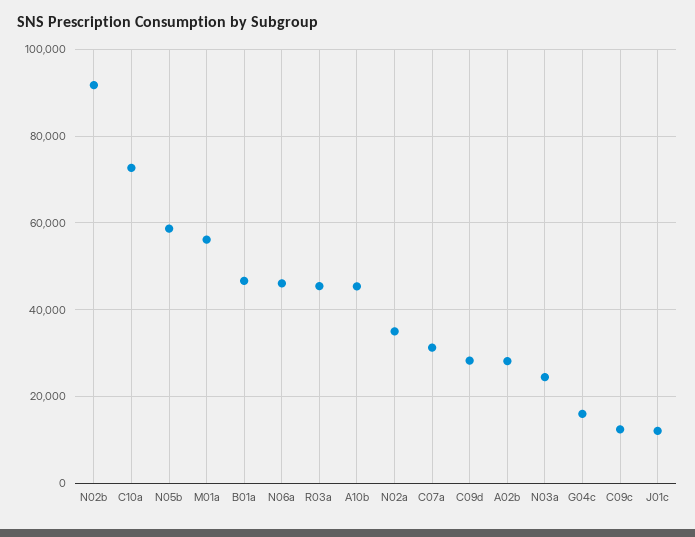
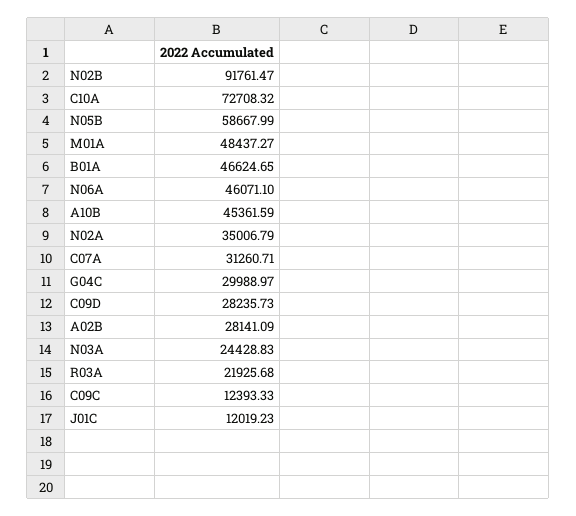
  {
    "N02b": 91761.47,
    "C10a": 72708.32,
    "N05b": 58667.99,
-   "M01a": 56000,
+   "M01a": 48437.27,
    "B01a": 46624.65,
    "N06a": 46071.1,
-   "R03a": 46000,
+   "R03a": 21925.68,
    "A10b": 45361.59,
    "N02a": 35006.79,
    "C07a": 31260.71,
    "C09d": 28235.73,
    "A02b": 28141.09,
    "N03a": 24428.83,
-   "G04c": 16000,
+   "G04c": 29988.97,
    "C09c": 12393.33,
    "J01c": 12019.23
  }

